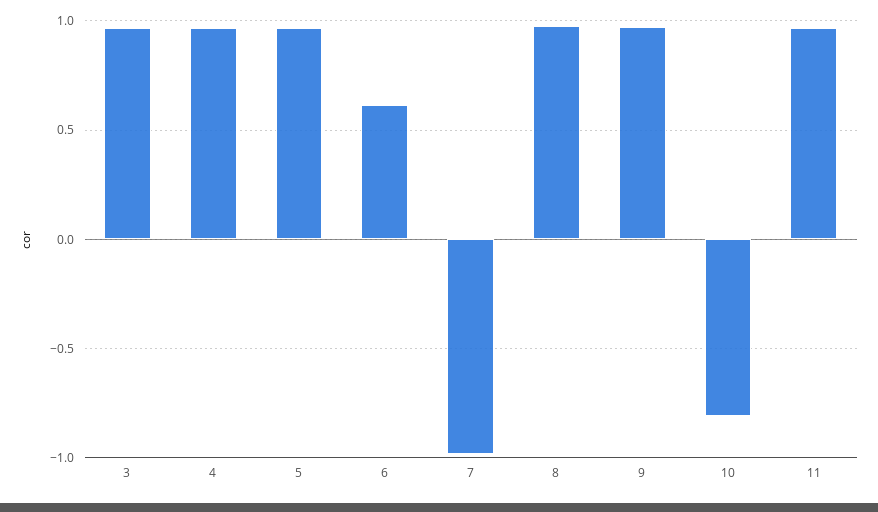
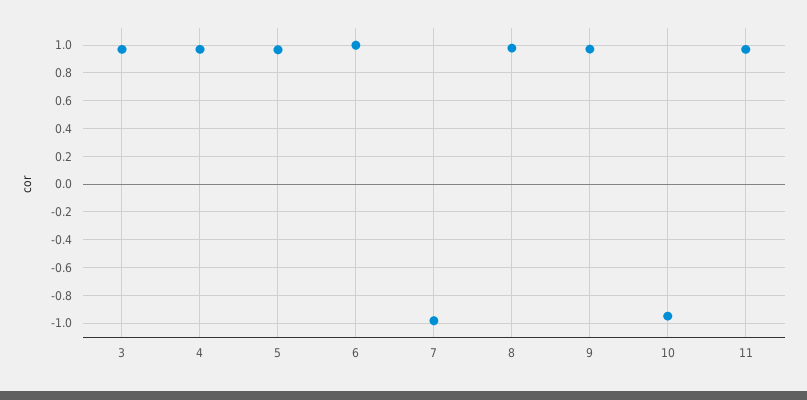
  {
    "3": 0.95,
    "4": 0.95,
    "5": 0.95,
-   "6": 0.6,
+   "6": 1,
    "7": -1,
    "8": 1,
    "9": 0.95,
-   "10": -0.8,
+   "10": -0.95,
    "11": 0.95
  }

